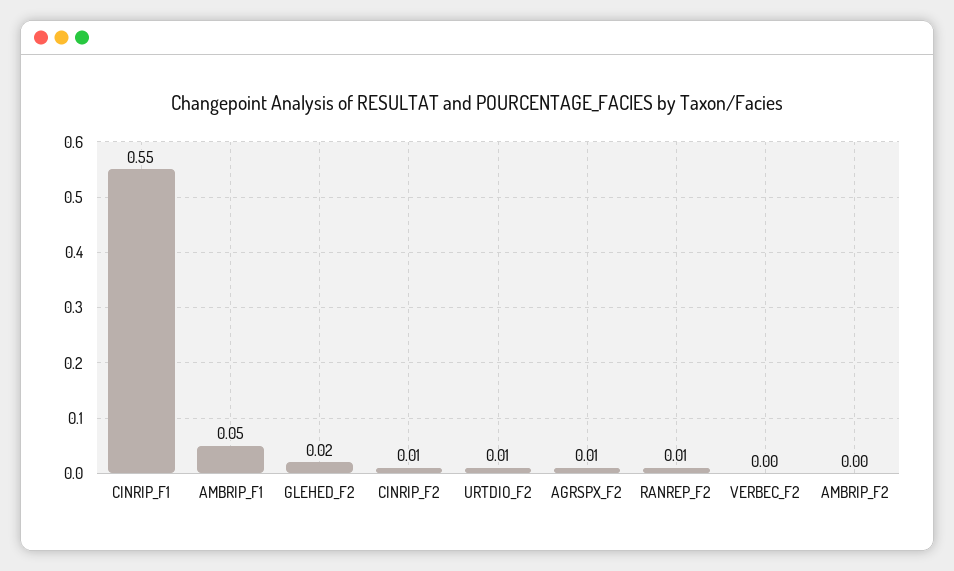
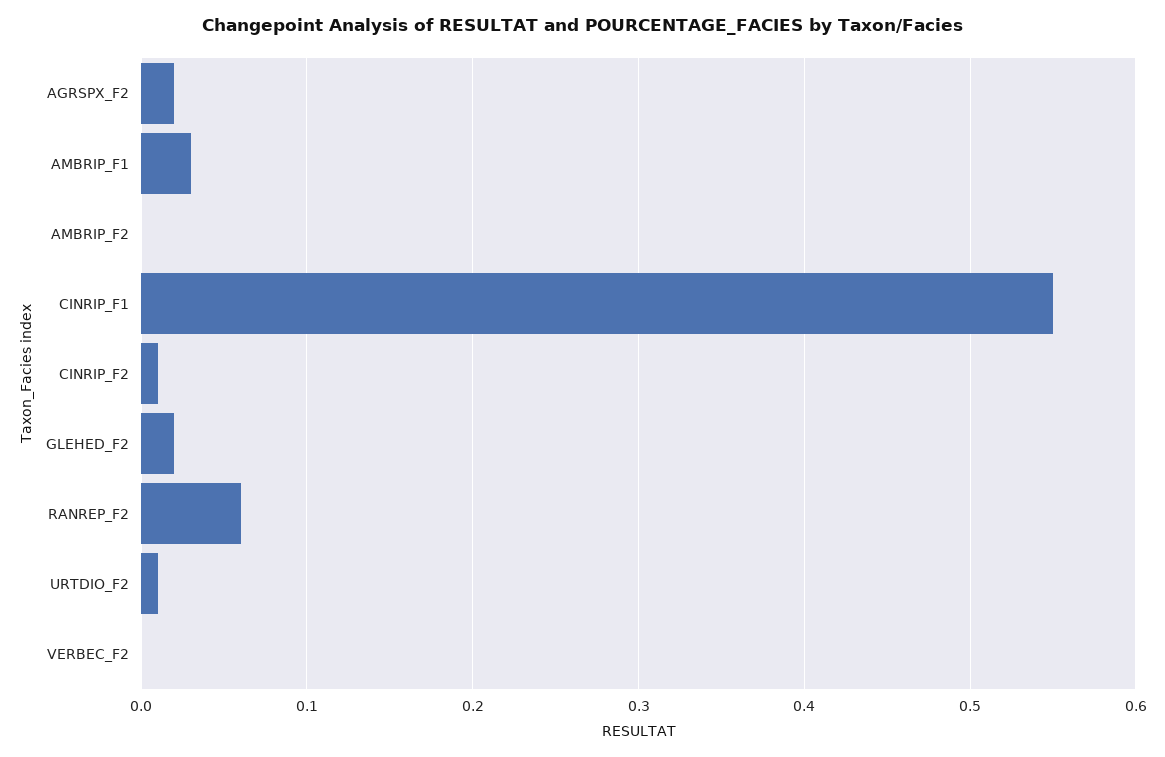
  {
    "CINRIP_F1": 0.55,
-   "AMBRIP_F1": 0.05,
+   "AMBRIP_F1": 0.03,
    "GLEHED_F2": 0.02,
    "CINRIP_F2": 0.01,
    "URTDIO_F2": 0.01,
-   "AGRSPX_F2": 0.01,
+   "AGRSPX_F2": 0.02,
-   "RANREP_F2": 0.01,
+   "RANREP_F2": 0.06,
    "VERBEC_F2": 0,
    "AMBRIP_F2": 0
  }

